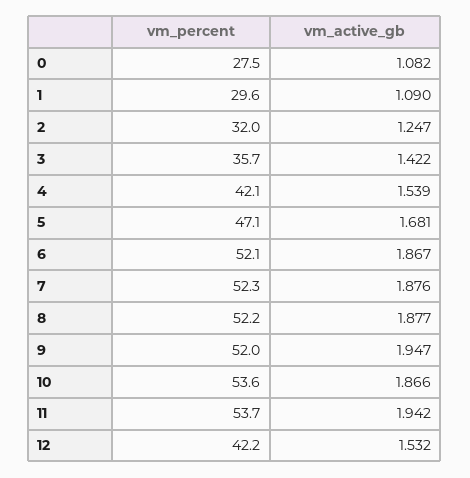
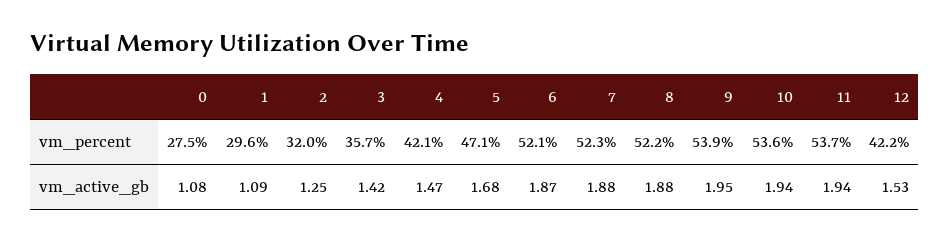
  {
    "vm_percent": {
      "0": 27.5,
      "1": 29.6,
      "2": 32,
      "3": 35.7,
      "4": 42.1,
      "5": 47.1,
      "6": 52.1,
      "7": 52.3,
      "8": 52.2,
-     "9": 52,
+     "9": 53.9,
      "10": 53.6,
      "11": 53.7,
      "12": 42.2
    },
    "vm_active_gb": {
      "0": 1.082,
      "1": 1.09,
      "2": 1.247,
      "3": 1.422,
-     "4": 1.539,
+     "4": 1.47,
      "5": 1.681,
      "6": 1.867,
      "7": 1.876,
      "8": 1.877,
      "9": 1.947,
-     "10": 1.866,
+     "10": 1.94,
      "11": 1.942,
      "12": 1.532
    }
  }

